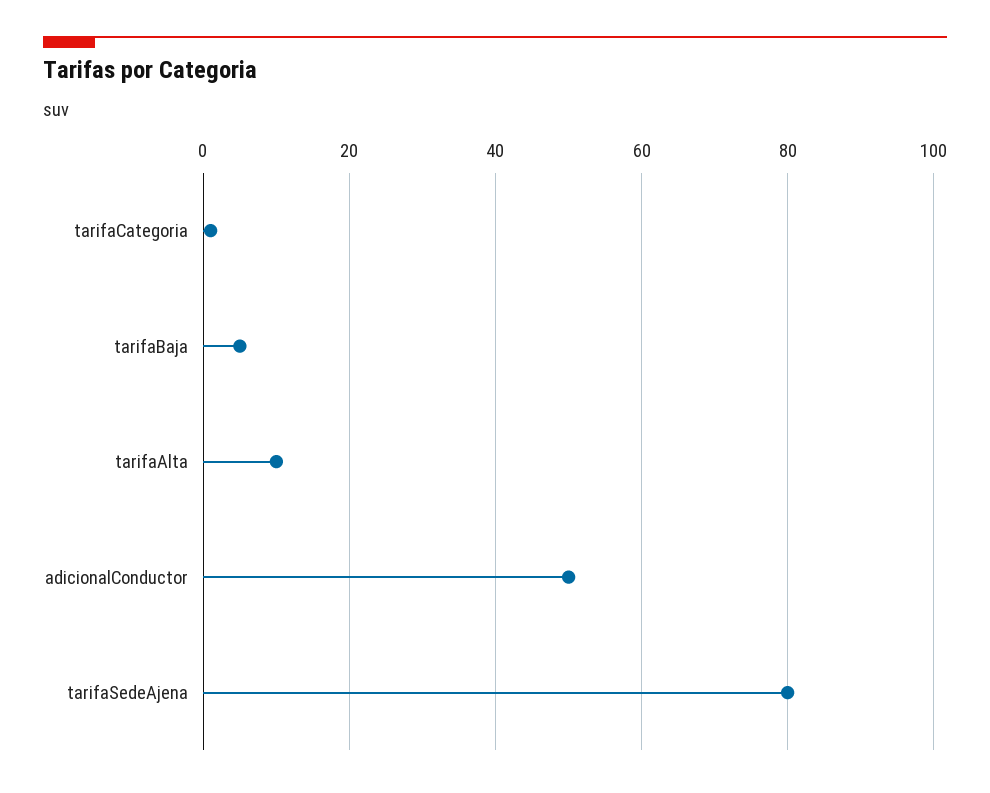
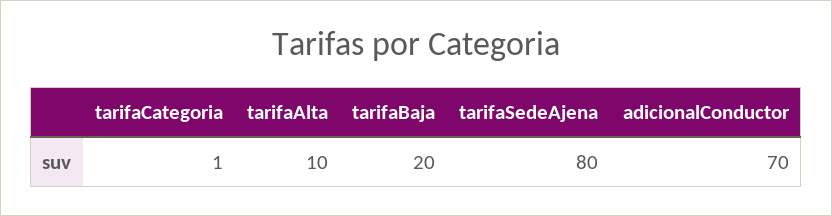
  {
    "tarifaCategoria": 1,
-   "tarifaBaja": 5,
+   "tarifaBaja": 20,
    "tarifaAlta": 10,
-   "adicionalConductor": 50,
+   "adicionalConductor": 70,
    "tarifaSedeAjena": 80
  }

